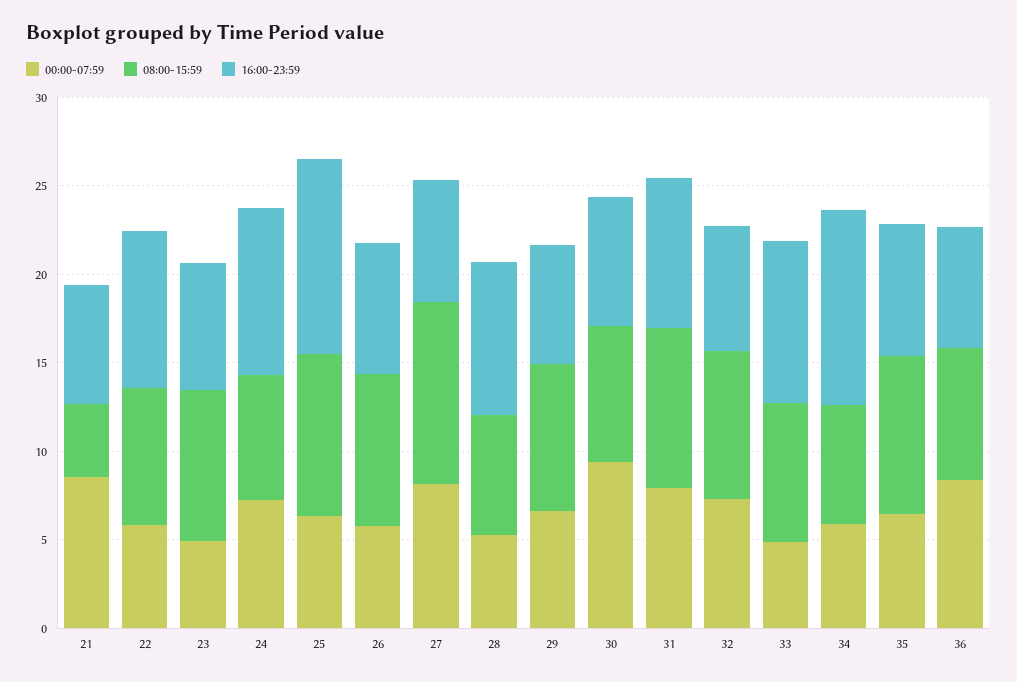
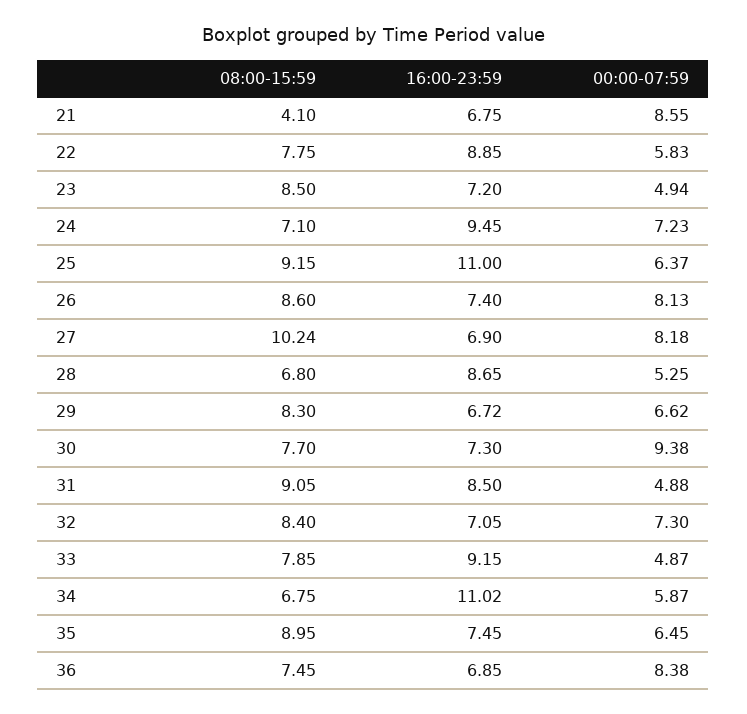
  {
    "00:00-07:59": {
      "21": 8.55,
      "22": 5.83,
      "23": 4.94,
      "24": 7.23,
      "25": 6.37,
-     "26": 6,
+     "26": 8.13,
      "27": 8.18,
      "28": 5.25,
      "29": 6.62,
      "30": 9.38,
-     "31": 8,
+     "31": 4.88,
      "32": 7.3,
      "33": 4.87,
      "34": 5.87,
      "35": 6.45,
      "36": 8.38
    },
    "08:00-15:59": {
      "21": 4.1,
      "22": 7.75,
      "23": 8.5,
      "24": 7.1,
      "25": 9.15,
      "26": 8.6,
      "27": 10.24,
      "28": 6.8,
      "29": 8.3,
      "30": 7.7,
      "31": 9.05,
      "32": 8.4,
      "33": 7.85,
      "34": 6.75,
      "35": 8.95,
      "36": 7.45
    },
    "16:00-23:59": {
      "21": 6.75,
      "22": 8.85,
      "23": 7.2,
      "24": 9.45,
      "25": 11,
      "26": 7.4,
      "27": 6.9,
      "28": 8.65,
      "29": 6.72,
      "30": 7.3,
      "31": 8.5,
      "32": 7.05,
      "33": 9.15,
      "34": 11.02,
      "35": 7.45,
      "36": 6.85
    }
  }

